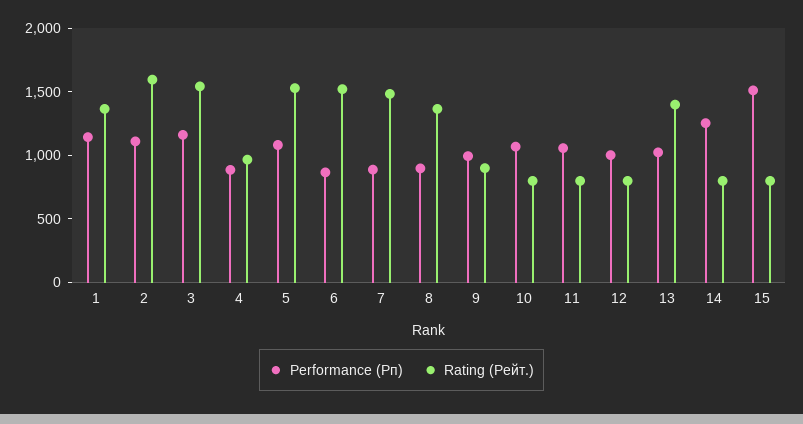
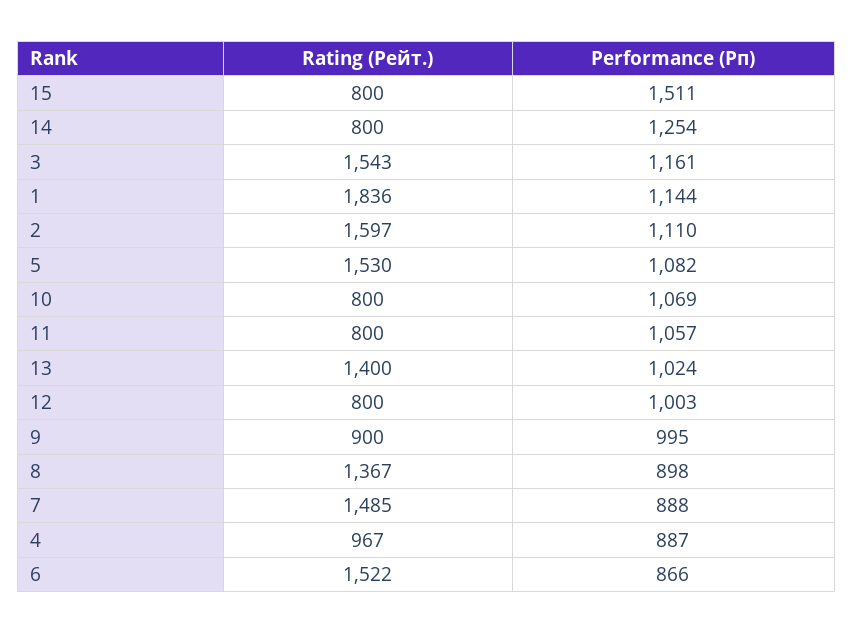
  {
    "Performance (Рп)": {
      "1": 1144,
      "2": 1110,
      "3": 1161,
      "4": 887,
      "5": 1082,
      "6": 866,
      "7": 888,
      "8": 898,
      "9": 995,
      "10": 1069,
      "11": 1057,
      "12": 1003,
      "13": 1024,
      "14": 1254,
      "15": 1511
    },
    "Rating (Рейт.)": {
-     "1": 1400,
+     "1": 1836,
      "2": 1597,
      "3": 1543,
      "4": 967,
      "5": 1530,
      "6": 1522,
      "7": 1485,
      "8": 1367,
      "9": 900,
      "10": 800,
      "11": 800,
      "12": 800,
      "13": 1400,
      "14": 800,
      "15": 800
    }
  }

